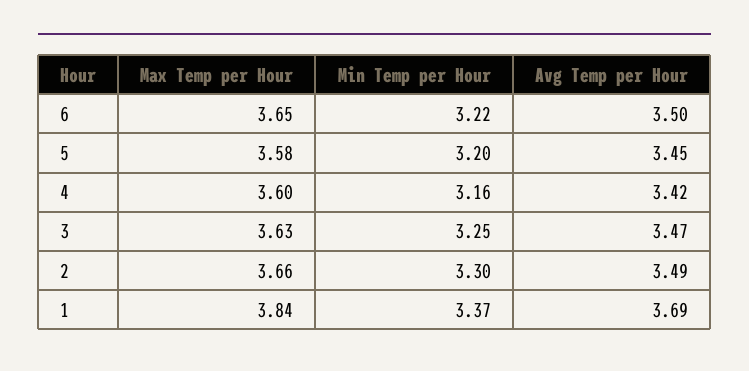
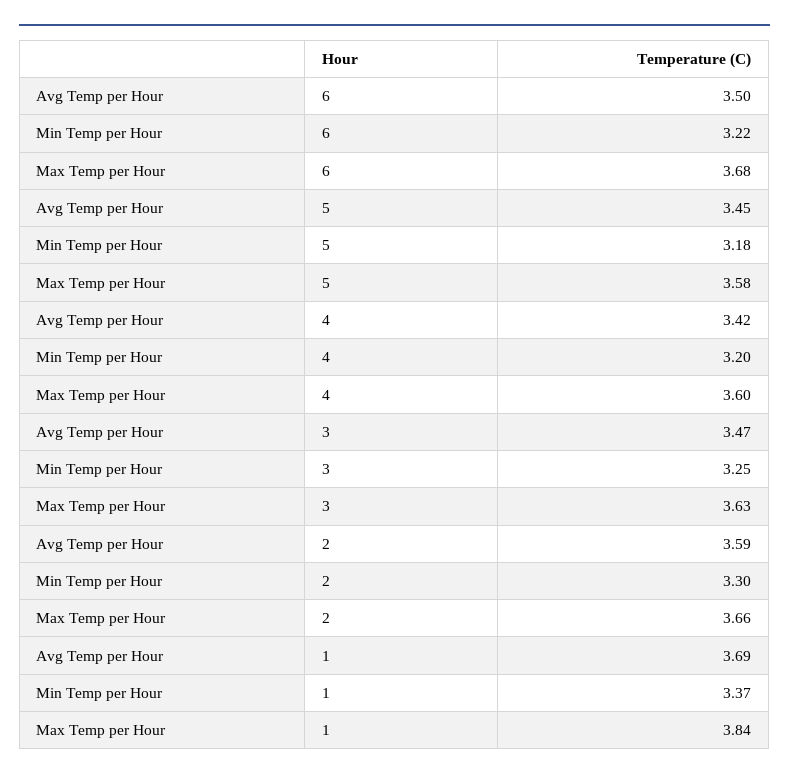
  {
    "Max Temp per Hour": {
-     "6": 3.65,
+     "6": 3.68,
      "5": 3.58,
      "4": 3.6,
      "3": 3.63,
      "2": 3.66,
      "1": 3.84
    },
    "Min Temp per Hour": {
      "6": 3.22,
-     "5": 3.2,
+     "5": 3.18,
-     "4": 3.16,
+     "4": 3.2,
      "3": 3.25,
      "2": 3.3,
      "1": 3.37
    },
    "Avg Temp per Hour": {
      "6": 3.5,
      "5": 3.45,
      "4": 3.42,
      "3": 3.47,
-     "2": 3.49,
+     "2": 3.59,
      "1": 3.69
    }
  }

